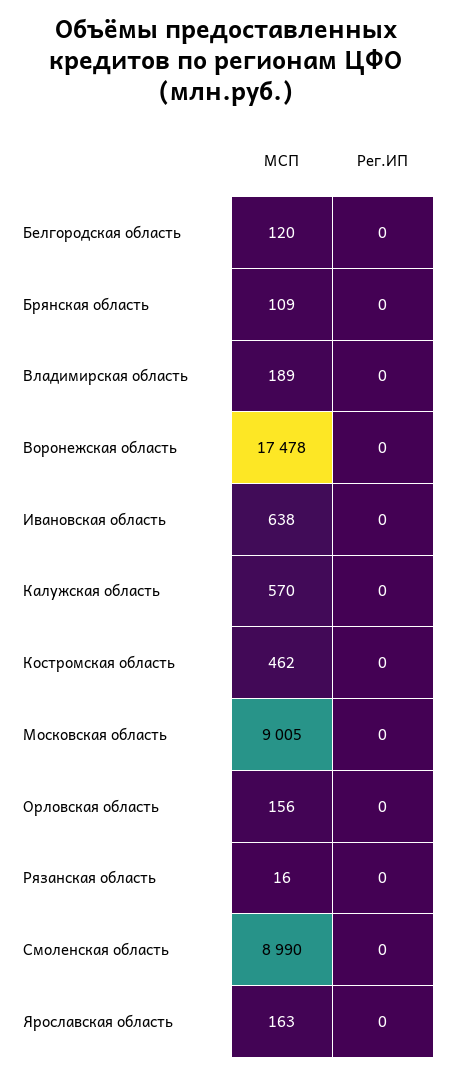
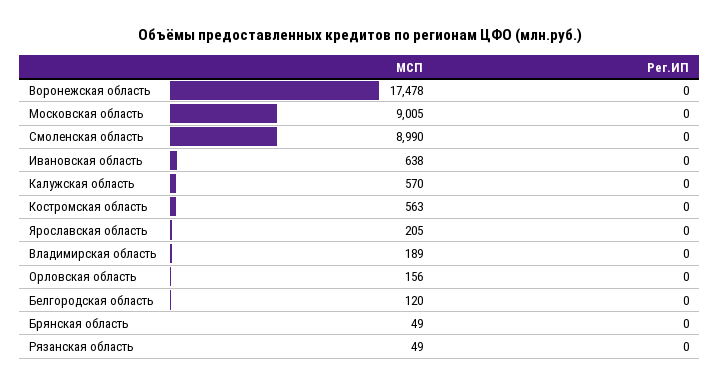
  {
    "МСП": {
      "Белгородская область": 120,
-     "Брянская область": 109,
+     "Брянская область": 49,
      "Владимирская область": 189,
      "Воронежская область": 17478,
      "Ивановская область": 638,
      "Калужская область": 570,
-     "Костромская область": 462,
+     "Костромская область": 563,
      "Московская область": 9005,
      "Орловская область": 156,
-     "Рязанская область": 16,
+     "Рязанская область": 49,
      "Смоленская область": 8990,
-     "Ярославская область": 163
+     "Ярославская область": 205
    },
    "Рег.ИП": {
      "Белгородская область": 0,
      "Брянская область": 0,
      "Владимирская область": 0,
      "Воронежская область": 0,
      "Ивановская область": 0,
      "Калужская область": 0,
      "Костромская область": 0,
      "Московская область": 0,
      "Орловская область": 0,
      "Рязанская область": 0,
      "Смоленская область": 0,
      "Ярославская область": 0
    }
  }

